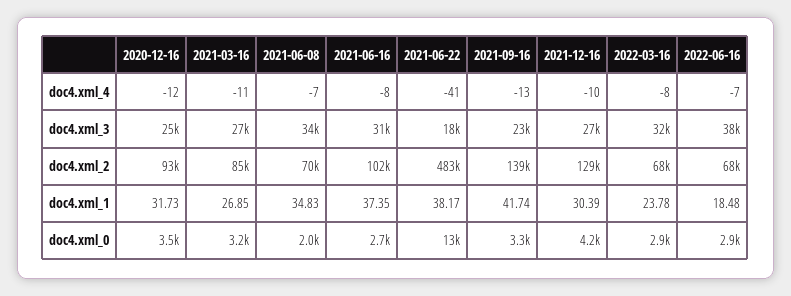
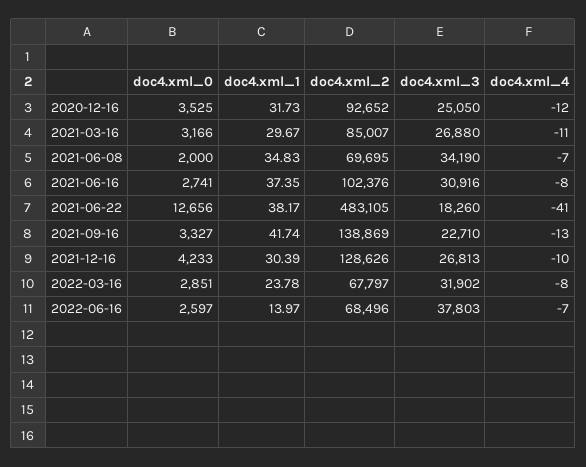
  {
    "2020-12-16": {
      "doc4.xml_4": -12,
      "doc4.xml_3": 25050,
      "doc4.xml_2": 92652,
      "doc4.xml_1": 31.73,
      "doc4.xml_0": 3525
    },
    "2021-03-16": {
      "doc4.xml_4": -11,
      "doc4.xml_3": 26880,
      "doc4.xml_2": 85007,
-     "doc4.xml_1": 26.85,
+     "doc4.xml_1": 29.67,
      "doc4.xml_0": 3166
    },
    "2021-06-08": {
      "doc4.xml_4": -7,
      "doc4.xml_3": 34190,
      "doc4.xml_2": 69695,
      "doc4.xml_1": 34.83,
      "doc4.xml_0": 2000
    },
    "2021-06-16": {
      "doc4.xml_4": -8,
      "doc4.xml_3": 30916,
      "doc4.xml_2": 102376,
      "doc4.xml_1": 37.35,
      "doc4.xml_0": 2741
    },
    "2021-06-22": {
      "doc4.xml_4": -41,
      "doc4.xml_3": 18260,
      "doc4.xml_2": 483105,
      "doc4.xml_1": 38.17,
      "doc4.xml_0": 12656
    },
    "2021-09-16": {
      "doc4.xml_4": -13,
      "doc4.xml_3": 22710,
      "doc4.xml_2": 138869,
      "doc4.xml_1": 41.74,
      "doc4.xml_0": 3327
    },
    "2021-12-16": {
      "doc4.xml_4": -10,
      "doc4.xml_3": 26813,
      "doc4.xml_2": 128626,
      "doc4.xml_1": 30.39,
      "doc4.xml_0": 4233
    },
    "2022-03-16": {
      "doc4.xml_4": -8,
      "doc4.xml_3": 31902,
      "doc4.xml_2": 67797,
      "doc4.xml_1": 23.78,
      "doc4.xml_0": 2851
    },
    "2022-06-16": {
      "doc4.xml_4": -7,
      "doc4.xml_3": 37803,
      "doc4.xml_2": 68496,
-     "doc4.xml_1": 18.48,
+     "doc4.xml_1": 13.97,
-     "doc4.xml_0": 2900
+     "doc4.xml_0": 2597
    }
  }

